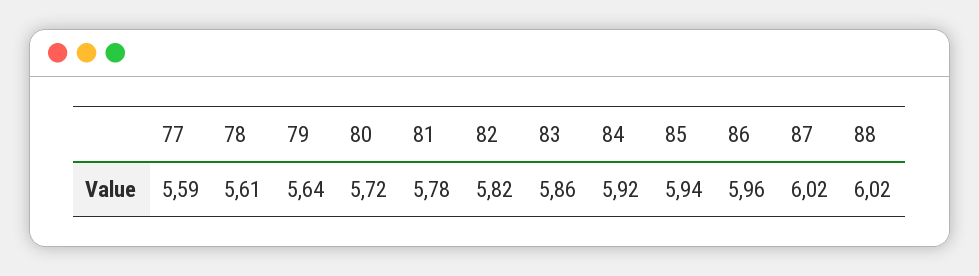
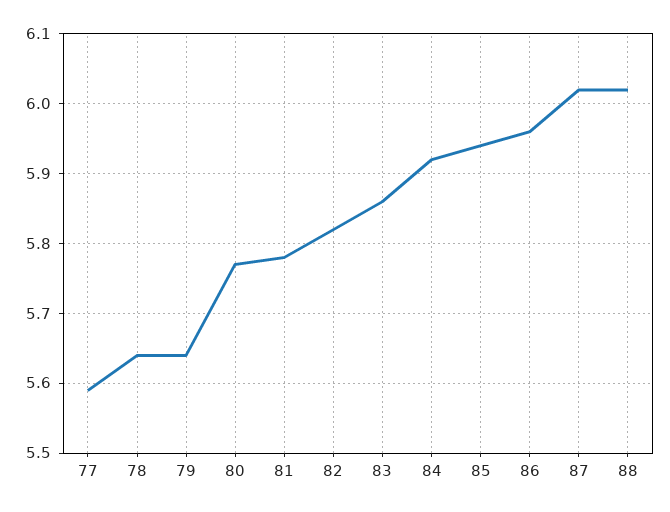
  {
    "77": 5.59,
-   "78": 5.61,
+   "78": 5.64,
    "79": 5.64,
-   "80": 5.72,
+   "80": 5.77,
    "81": 5.78,
    "82": 5.82,
    "83": 5.86,
    "84": 5.92,
    "85": 5.94,
    "86": 5.96,
    "87": 6.02,
    "88": 6.02
  }

